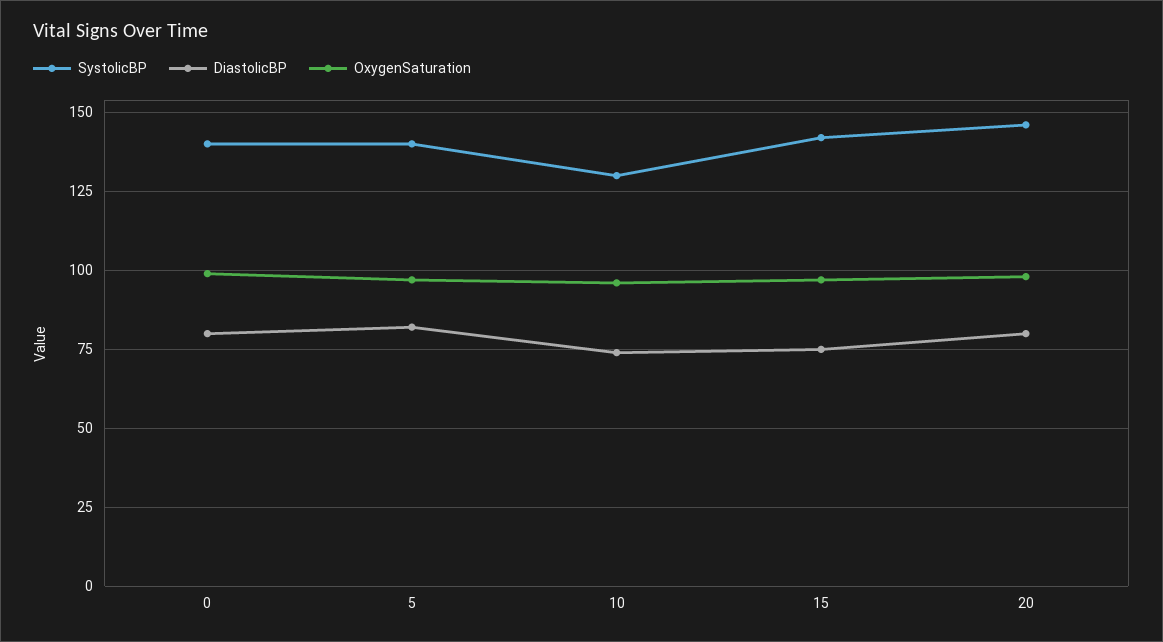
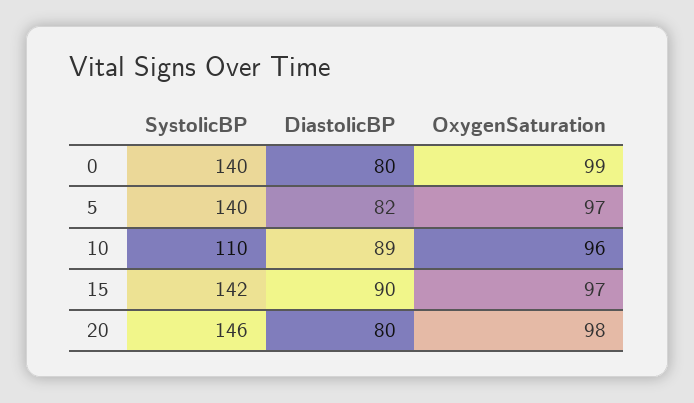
  {
    "SystolicBP": {
      "0": 140,
      "5": 140,
-     "10": 130,
+     "10": 110,
      "15": 142,
      "20": 146
    },
    "DiastolicBP": {
      "0": 80,
      "5": 82,
-     "10": 75,
+     "10": 89,
-     "15": 75,
+     "15": 90,
      "20": 80
    },
    "OxygenSaturation": {
      "0": 99,
      "5": 97,
      "10": 96,
      "15": 97,
      "20": 98
    }
  }

